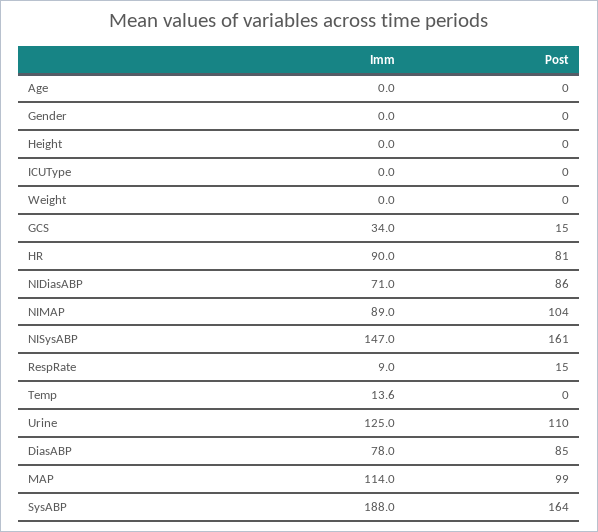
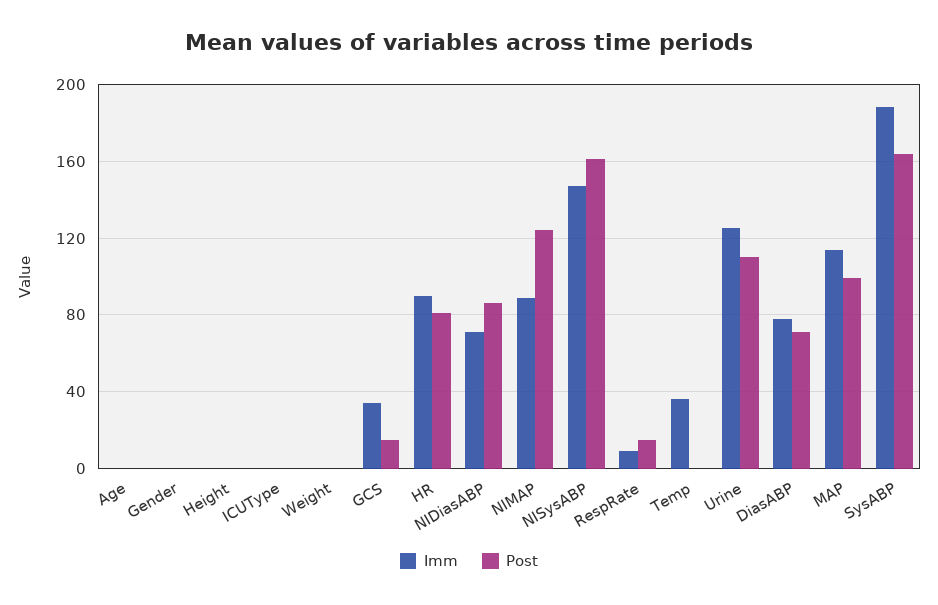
  {
    "Imm": {
      "Age": 0,
      "Gender": 0,
      "Height": 0,
      "ICUType": 0,
      "Weight": 0,
      "GCS": 34,
      "HR": 90,
      "NIDiasABP": 71,
      "NIMAP": 89,
      "NISysABP": 147,
      "RespRate": 9,
-     "Temp": 13.6,
+     "Temp": 35,
      "Urine": 125,
      "DiasABP": 78,
      "MAP": 114,
      "SysABP": 188
    },
    "Post": {
      "Age": 0,
      "Gender": 0,
      "Height": 0,
      "ICUType": 0,
      "Weight": 0,
      "GCS": 15,
      "HR": 81,
      "NIDiasABP": 86,
-     "NIMAP": 104,
+     "NIMAP": 125,
      "NISysABP": 161,
      "RespRate": 15,
      "Temp": 0,
      "Urine": 110,
-     "DiasABP": 85,
+     "DiasABP": 70,
      "MAP": 99,
      "SysABP": 164
    }
  }

